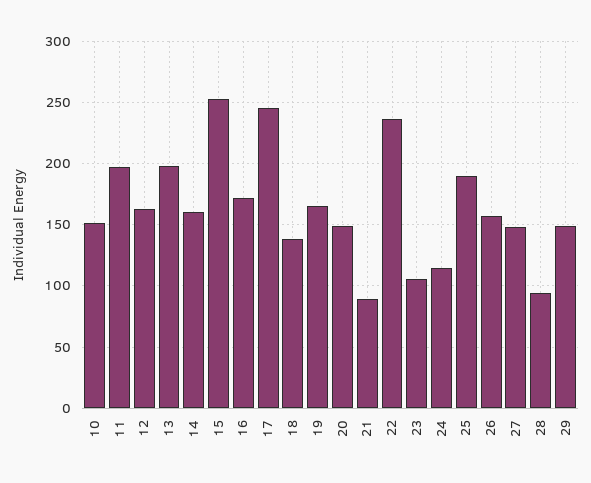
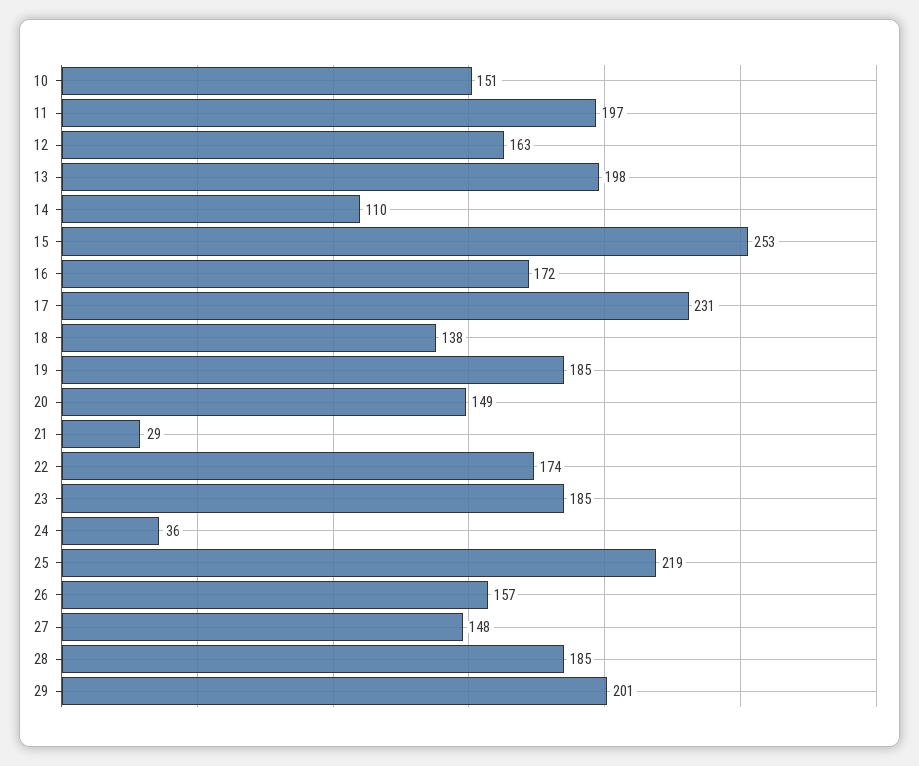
  {
    "10": 151,
    "11": 197,
    "12": 163,
    "13": 198,
-   "14": 160,
+   "14": 110,
    "15": 253,
    "16": 172,
-   "17": 245,
+   "17": 231,
    "18": 138,
-   "19": 165,
+   "19": 185,
    "20": 149,
-   "21": 90,
+   "21": 29,
-   "22": 235,
+   "22": 174,
-   "23": 105,
+   "23": 185,
-   "24": 115,
+   "24": 36,
-   "25": 190,
+   "25": 219,
    "26": 157,
    "27": 148,
-   "28": 95,
+   "28": 185,
-   "29": 150
+   "29": 201
  }

